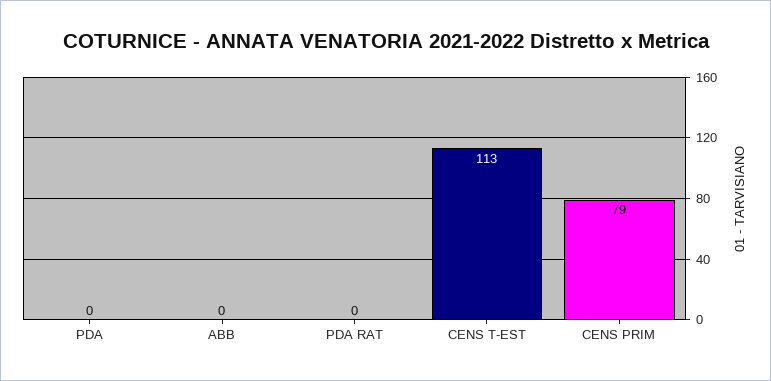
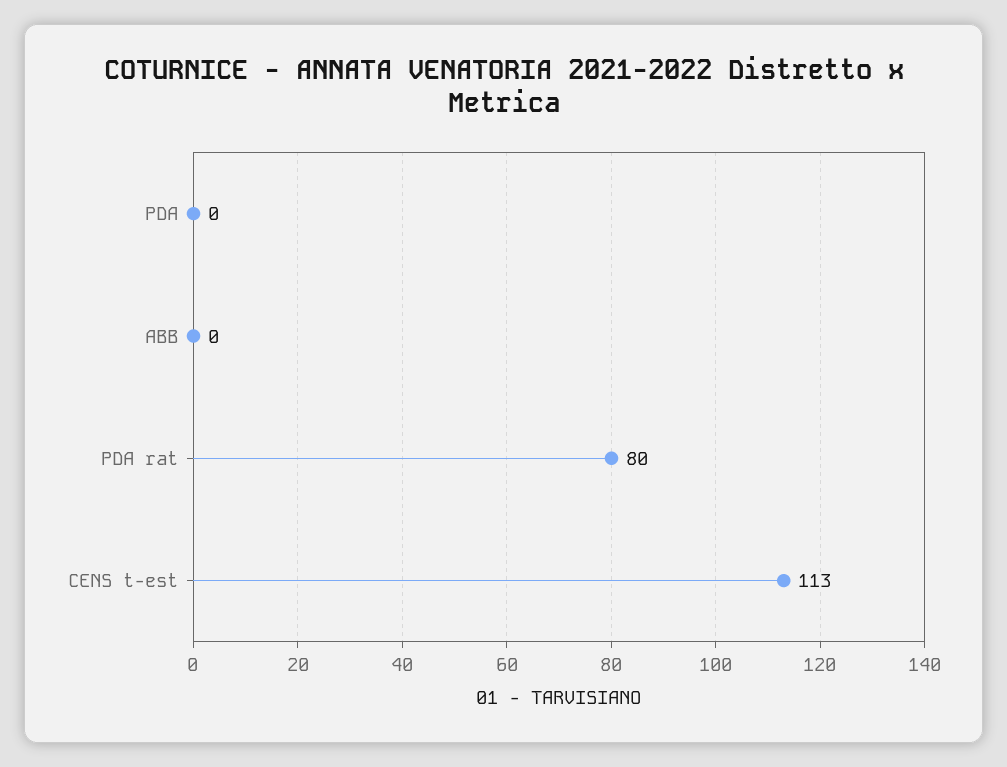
  {
    "PDA": 0,
    "ABB": 0,
-   "PDA RAT": 0,
+   "PDA RAT": 80,
-   "CENS T-EST": 113,
+   "CENS T-EST": 113
-   "CENS PRIM": 79
  }

